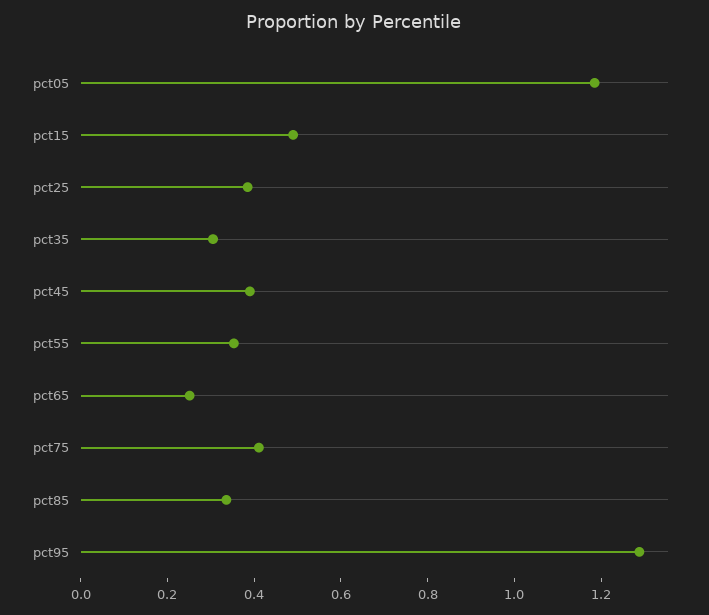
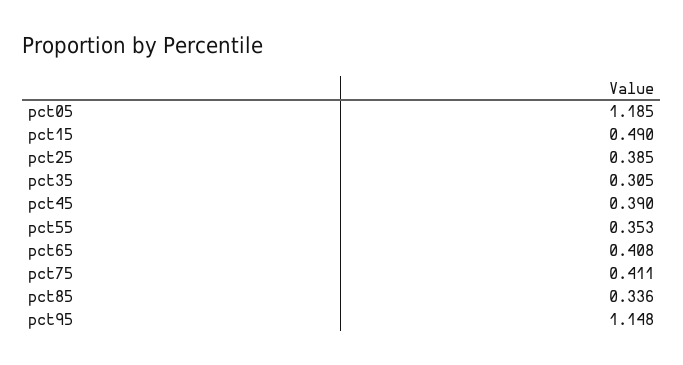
  {
    "pct05": 1.185,
    "pct15": 0.49,
    "pct25": 0.385,
    "pct35": 0.305,
    "pct45": 0.39,
    "pct55": 0.353,
-   "pct65": 0.25,
+   "pct65": 0.408,
    "pct75": 0.411,
    "pct85": 0.336,
-   "pct95": 1.3
+   "pct95": 1.148
  }

